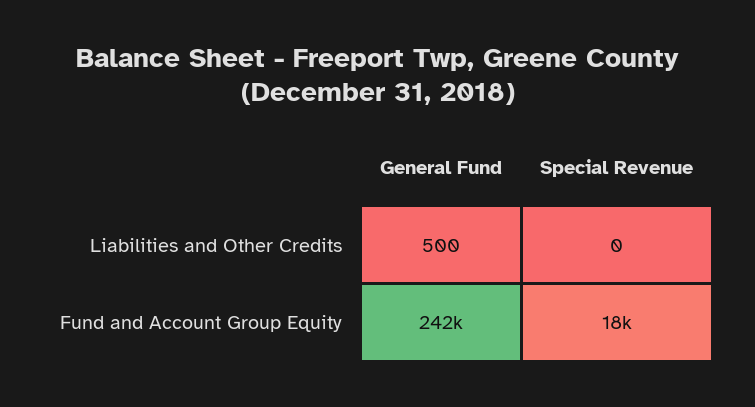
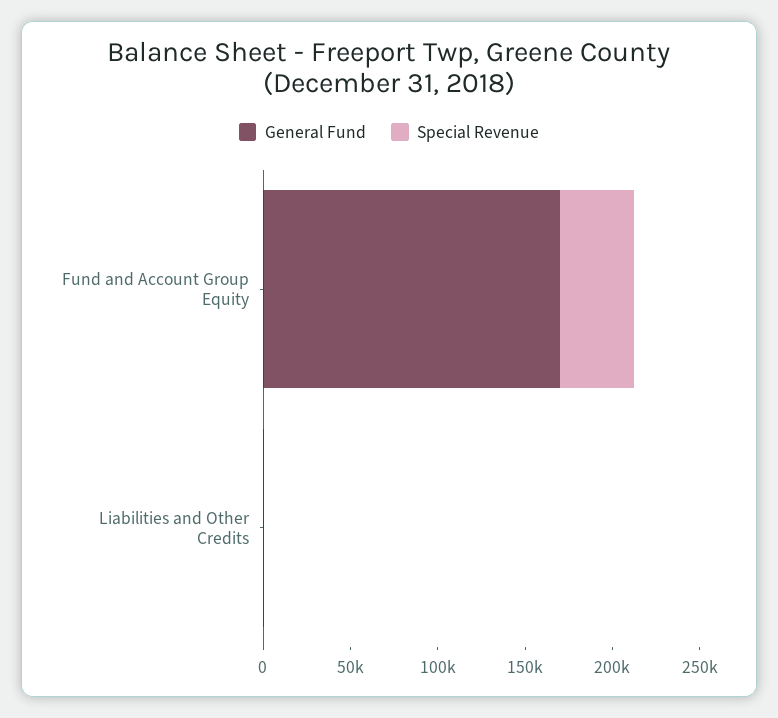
  {
    "General Fund": {
      "Liabilities and Other Credits": 500,
-     "Fund and Account Group Equity": 242000
+     "Fund and Account Group Equity": 170000
    },
    "Special Revenue": {
      "Liabilities and Other Credits": 0,
-     "Fund and Account Group Equity": 18000
+     "Fund and Account Group Equity": 40000
    }
  }

